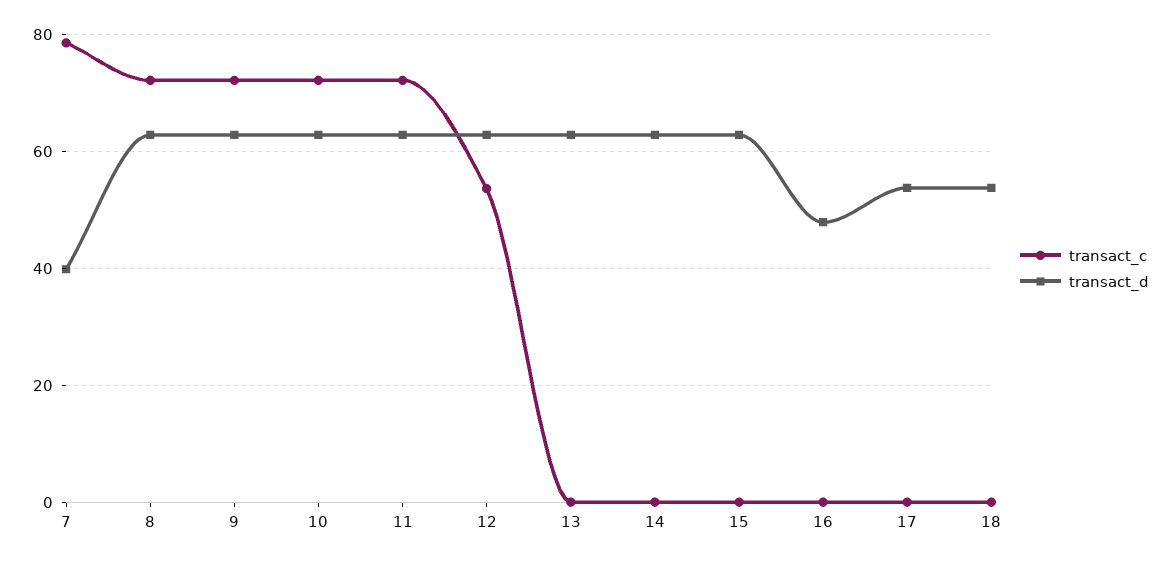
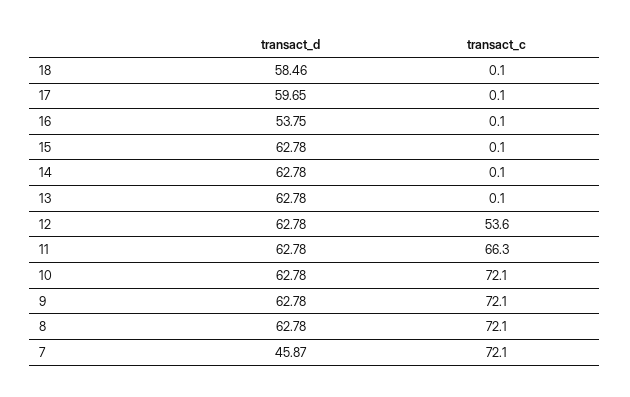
  {
    "transact_c": {
-     "7": 78,
+     "7": 72.1,
      "8": 72.1,
      "9": 72.1,
      "10": 72.1,
-     "11": 72,
+     "11": 66.3,
      "12": 53.6,
      "13": 0.1,
      "14": 0.1,
      "15": 0.1,
      "16": 0.1,
      "17": 0.1,
      "18": 0.1
    },
    "transact_d": {
-     "7": 40,
+     "7": 45.87,
      "8": 62.78,
      "9": 62.78,
      "10": 62.78,
      "11": 62.78,
      "12": 62.78,
      "13": 62.78,
      "14": 62.78,
      "15": 62.78,
-     "16": 48,
+     "16": 53.75,
-     "17": 54,
+     "17": 59.65,
-     "18": 54
+     "18": 58.46
    }
  }

